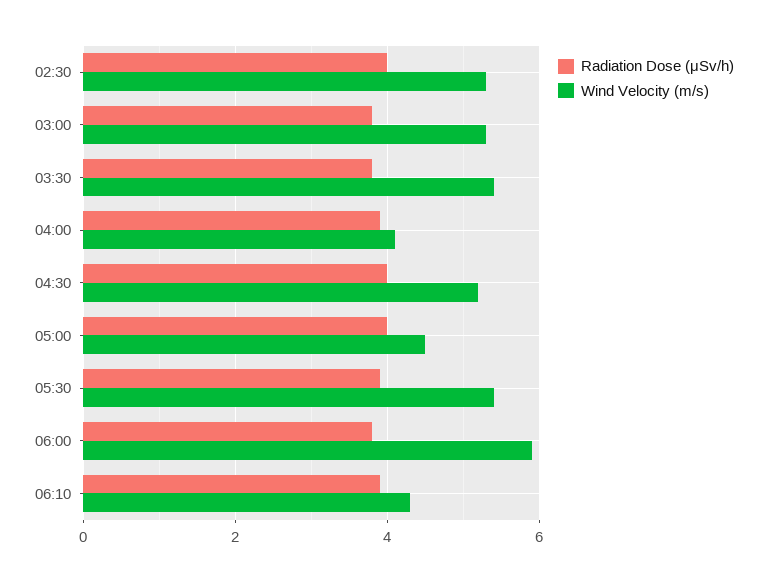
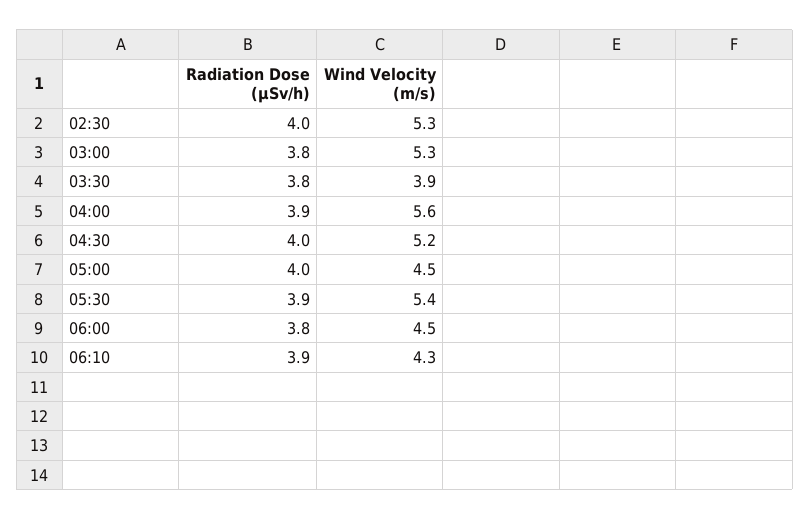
  {
    "Radiation Dose (μSv/h)": {
      "02:30": 4,
      "03:00": 3.8,
      "03:30": 3.8,
      "04:00": 3.9,
      "04:30": 4,
      "05:00": 4,
      "05:30": 3.9,
      "06:00": 3.8,
      "06:10": 3.9
    },
    "Wind Velocity (m/s)": {
      "02:30": 5.3,
      "03:00": 5.3,
-     "03:30": 5.5,
+     "03:30": 3.9,
-     "04:00": 4,
+     "04:00": 5.6,
      "04:30": 5.2,
      "05:00": 4.5,
      "05:30": 5.4,
-     "06:00": 6,
+     "06:00": 4.5,
      "06:10": 4.3
    }
  }

